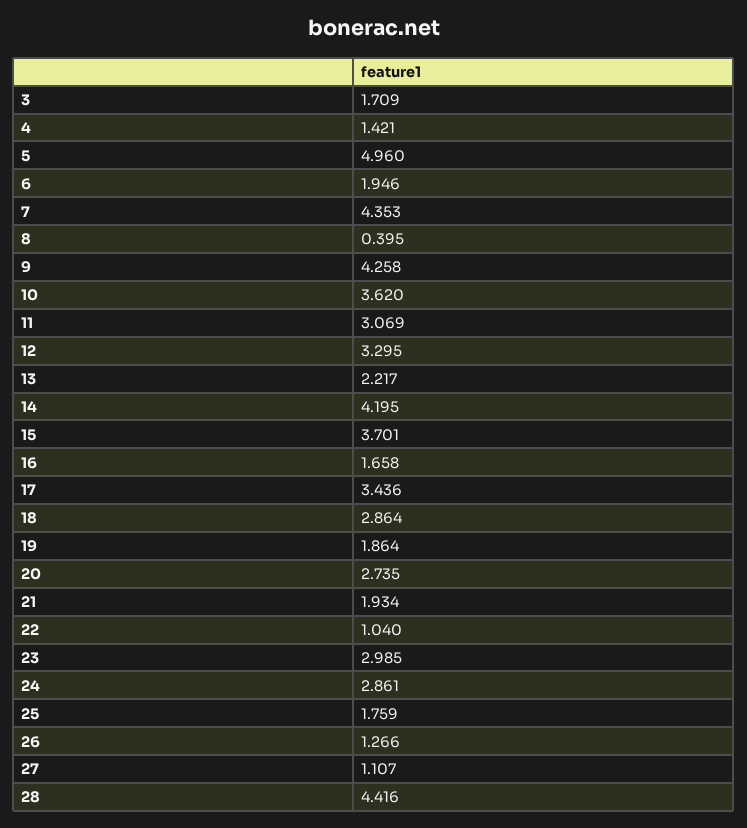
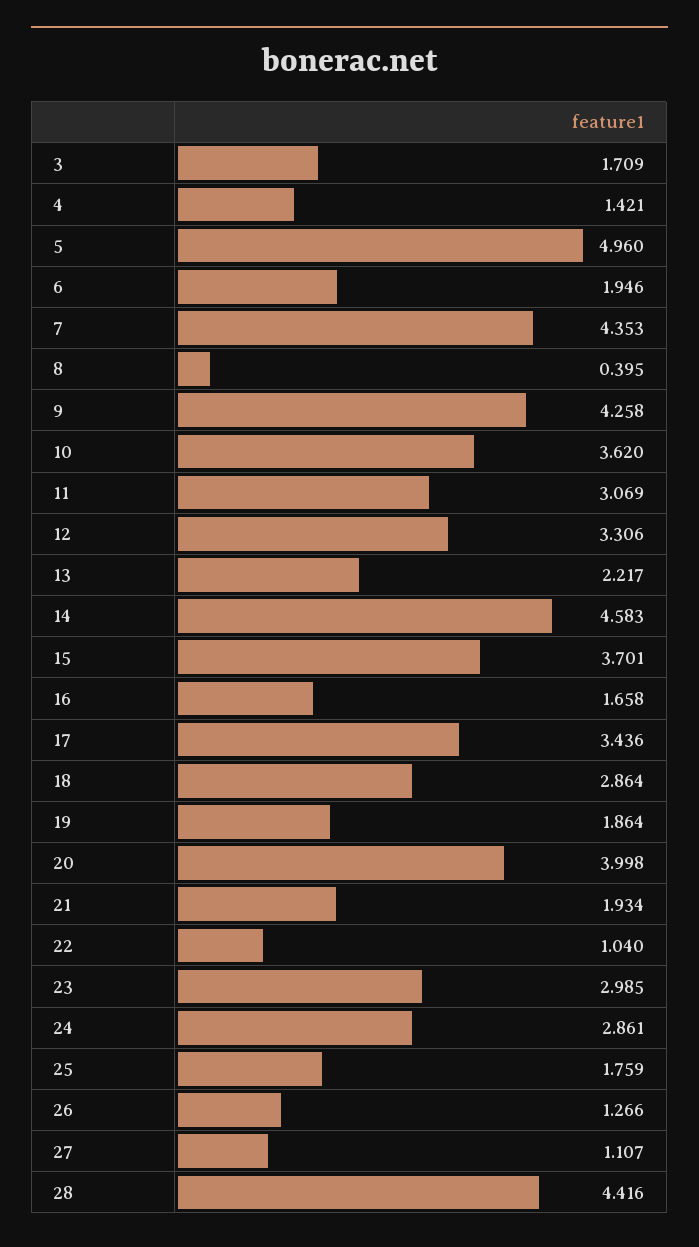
  {
    "3": 1.709,
    "4": 1.421,
    "5": 4.96,
    "6": 1.946,
    "7": 4.353,
    "8": 0.395,
    "9": 4.258,
    "10": 3.62,
    "11": 3.069,
-   "12": 3.295,
+   "12": 3.306,
    "13": 2.217,
-   "14": 4.195,
+   "14": 4.583,
    "15": 3.701,
    "16": 1.658,
    "17": 3.436,
    "18": 2.864,
    "19": 1.864,
-   "20": 2.735,
+   "20": 3.998,
    "21": 1.934,
    "22": 1.04,
    "23": 2.985,
    "24": 2.861,
    "25": 1.759,
    "26": 1.266,
    "27": 1.107,
    "28": 4.416
  }

